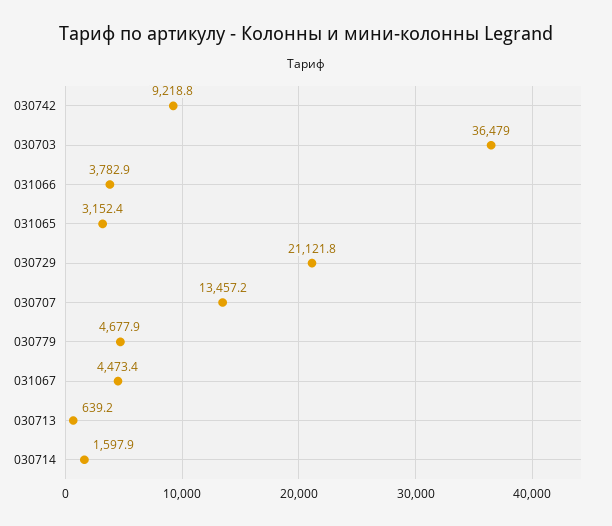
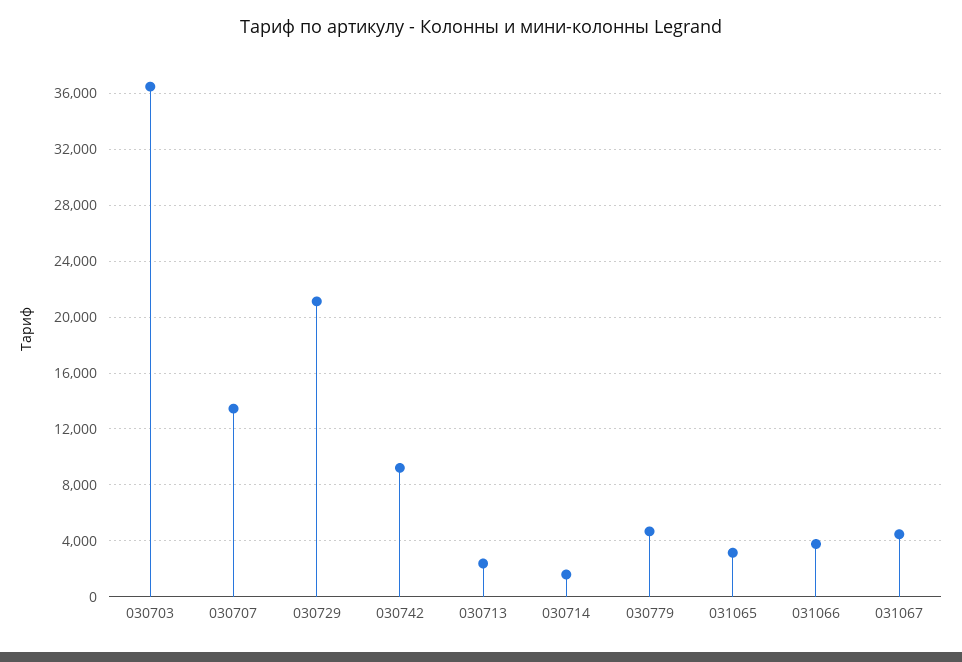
  {
    "030742": 9218.8,
    "030703": 36479,
    "031066": 3782.9,
    "031065": 3152.4,
    "030729": 21121.8,
    "030707": 13457.2,
    "030779": 4677.9,
    "031067": 4473.4,
-   "030713": 639.2,
+   "030713": 2500,
    "030714": 1597.9
  }

